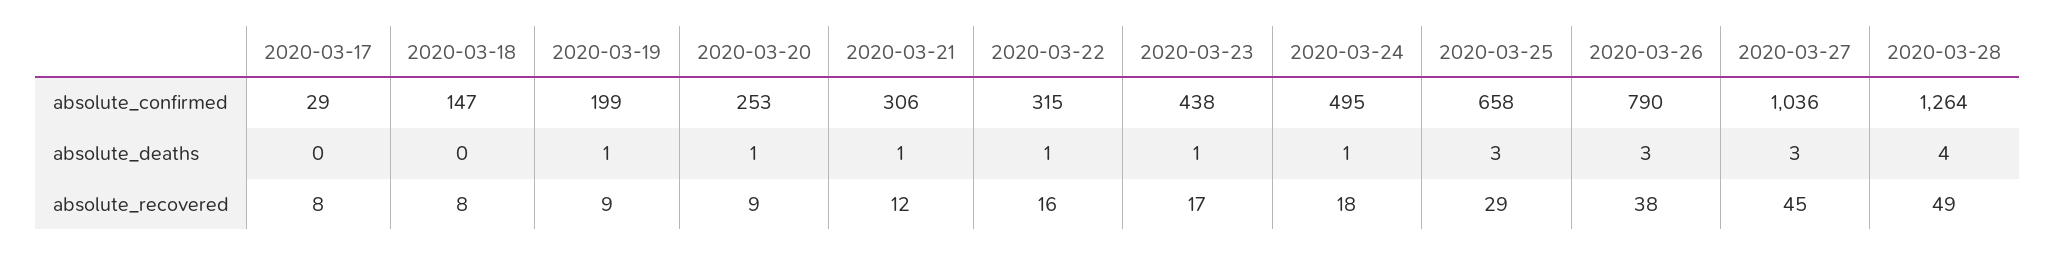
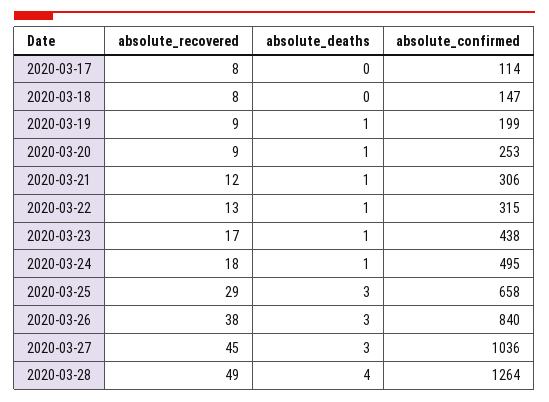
  {
    "2020-03-17": {
-     "absolute_confirmed": 29,
+     "absolute_confirmed": 114,
      "absolute_deaths": 0,
      "absolute_recovered": 8
    },
    "2020-03-18": {
      "absolute_confirmed": 147,
      "absolute_deaths": 0,
      "absolute_recovered": 8
    },
    "2020-03-19": {
      "absolute_confirmed": 199,
      "absolute_deaths": 1,
      "absolute_recovered": 9
    },
    "2020-03-20": {
      "absolute_confirmed": 253,
      "absolute_deaths": 1,
      "absolute_recovered": 9
    },
    "2020-03-21": {
      "absolute_confirmed": 306,
      "absolute_deaths": 1,
      "absolute_recovered": 12
    },
    "2020-03-22": {
      "absolute_confirmed": 315,
      "absolute_deaths": 1,
-     "absolute_recovered": 16
+     "absolute_recovered": 13
    },
    "2020-03-23": {
      "absolute_confirmed": 438,
      "absolute_deaths": 1,
      "absolute_recovered": 17
    },
    "2020-03-24": {
      "absolute_confirmed": 495,
      "absolute_deaths": 1,
      "absolute_recovered": 18
    },
    "2020-03-25": {
      "absolute_confirmed": 658,
      "absolute_deaths": 3,
      "absolute_recovered": 29
    },
    "2020-03-26": {
-     "absolute_confirmed": 790,
+     "absolute_confirmed": 840,
      "absolute_deaths": 3,
      "absolute_recovered": 38
    },
    "2020-03-27": {
      "absolute_confirmed": 1036,
      "absolute_deaths": 3,
      "absolute_recovered": 45
    },
    "2020-03-28": {
      "absolute_confirmed": 1264,
      "absolute_deaths": 4,
      "absolute_recovered": 49
    }
  }

